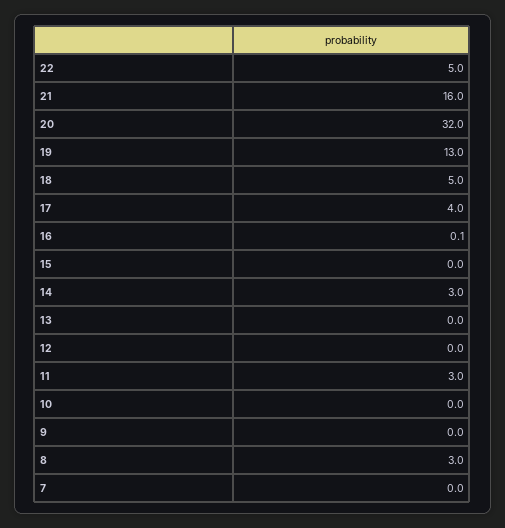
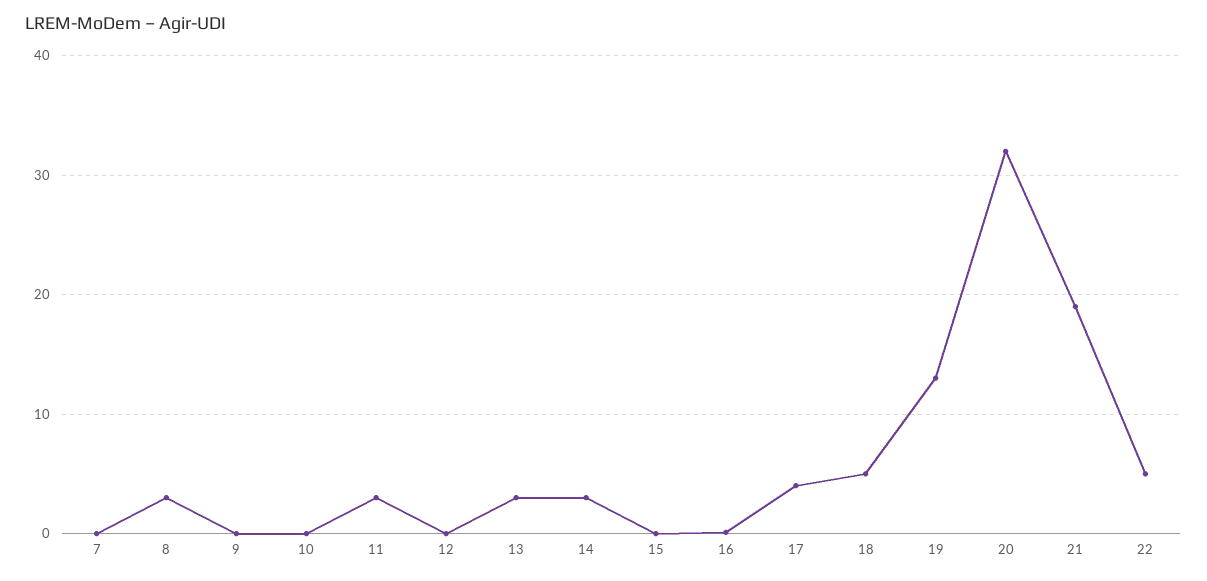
  {
    "22": 5,
-   "21": 16,
+   "21": 19,
    "20": 32,
    "19": 13,
    "18": 5,
    "17": 4,
    "16": 0.1,
    "15": 0,
    "14": 3,
-   "13": 0,
+   "13": 3,
    "12": 0,
    "11": 3,
    "10": 0,
    "9": 0,
    "8": 3,
    "7": 0
  }

